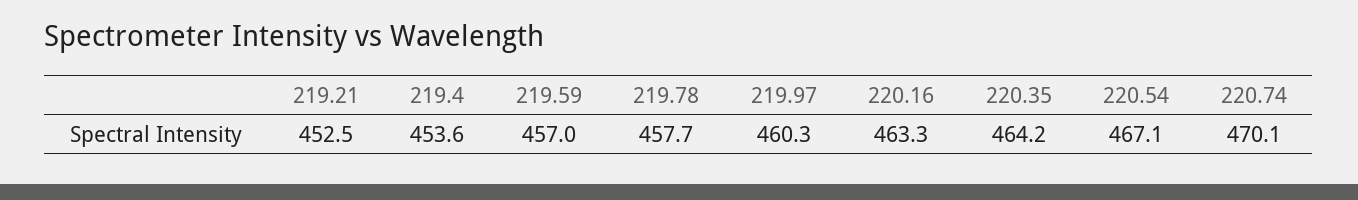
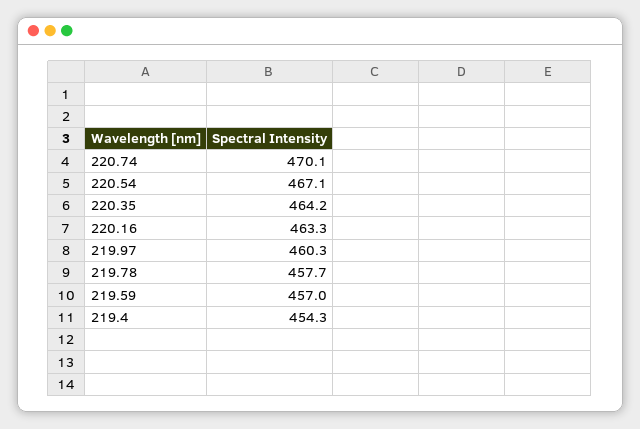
  {
-   "219.21": 452.5,
-   "219.4": 453.6,
+   "219.4": 454.3,
    "219.59": 457,
    "219.78": 457.7,
    "219.97": 460.3,
    "220.16": 463.3,
    "220.35": 464.2,
    "220.54": 467.1,
    "220.74": 470.1
  }

